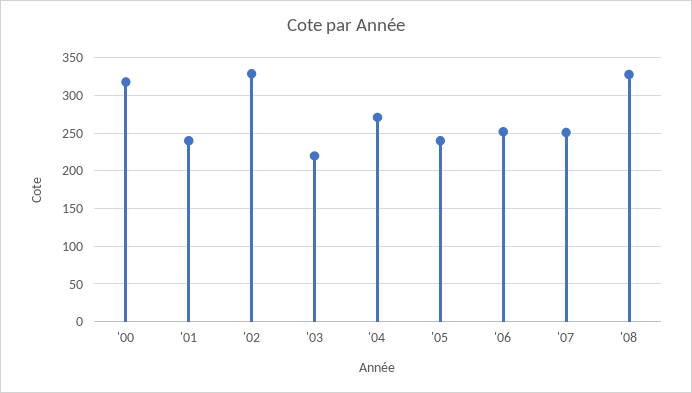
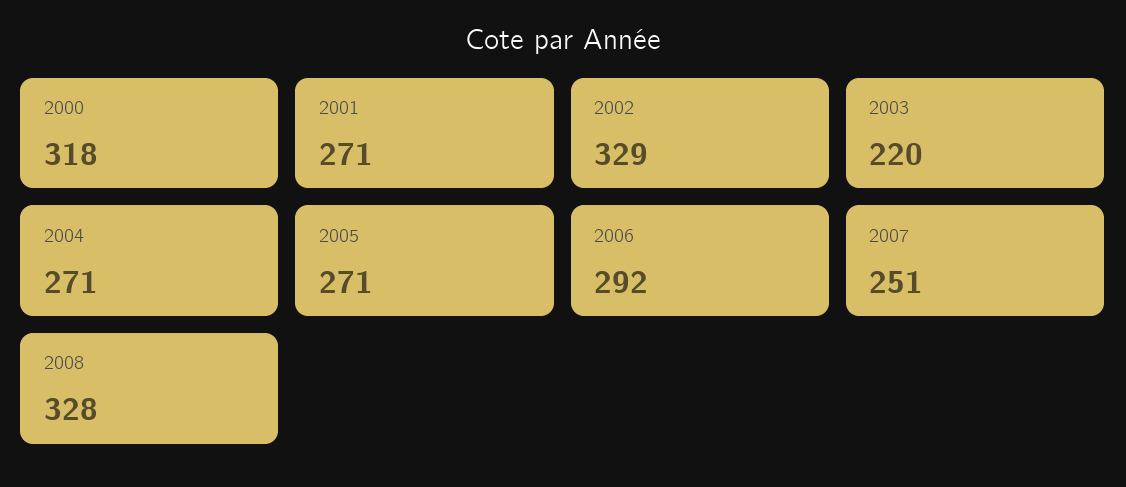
  {
    "'00": 318,
-   "'01": 240,
+   "'01": 271,
    "'02": 329,
    "'03": 220,
    "'04": 271,
-   "'05": 240,
+   "'05": 271,
-   "'06": 250,
+   "'06": 292,
    "'07": 251,
    "'08": 328
  }

